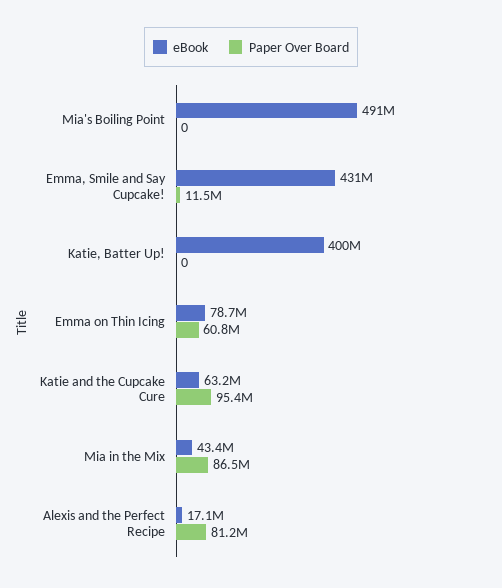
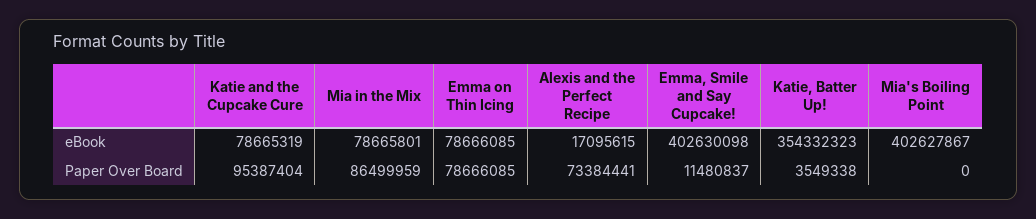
  {
    "eBook": {
-     "Mia's Boiling Point": 491000000,
+     "Mia's Boiling Point": 402627867,
-     "Emma, Smile and Say Cupcake!": 431000000,
+     "Emma, Smile and Say Cupcake!": 402630098,
-     "Katie, Batter Up!": 400000000,
+     "Katie, Batter Up!": 354332323,
      "Emma on Thin Icing": 78666085,
-     "Katie and the Cupcake Cure": 63200000,
+     "Katie and the Cupcake Cure": 78665319,
-     "Mia in the Mix": 43400000,
+     "Mia in the Mix": 78665801,
      "Alexis and the Perfect Recipe": 17095615
    },
    "Paper Over Board": {
      "Mia's Boiling Point": 0,
      "Emma, Smile and Say Cupcake!": 11480837,
-     "Katie, Batter Up!": 0,
+     "Katie, Batter Up!": 3549338,
-     "Emma on Thin Icing": 60800000,
+     "Emma on Thin Icing": 78666085,
      "Katie and the Cupcake Cure": 95387404,
      "Mia in the Mix": 86499959,
-     "Alexis and the Perfect Recipe": 81200000
+     "Alexis and the Perfect Recipe": 73384441
    }
  }

